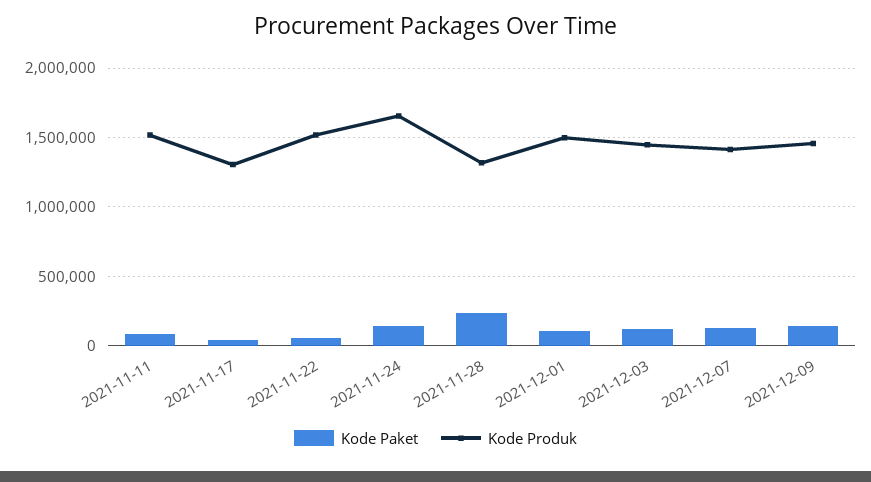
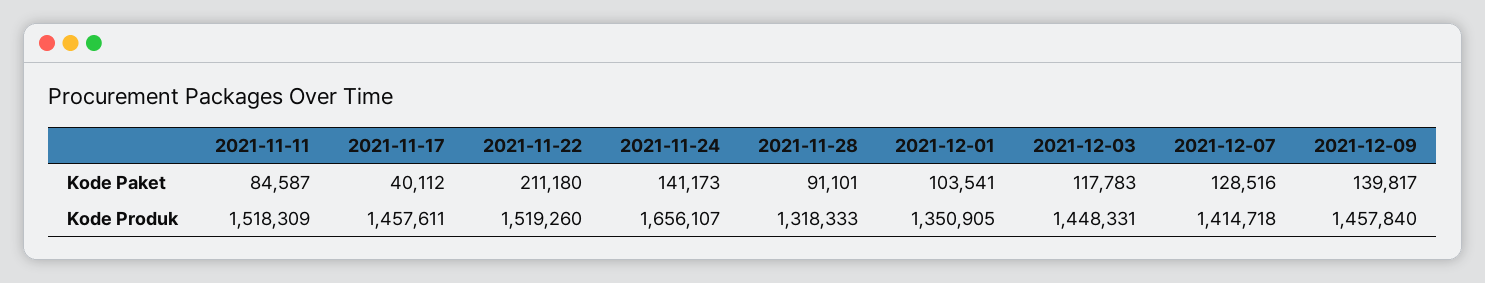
  {
    "Kode Paket": {
      "2021-11-11": 84587,
      "2021-11-17": 40112,
-     "2021-11-22": 50000,
+     "2021-11-22": 211180,
      "2021-11-24": 141173,
-     "2021-11-28": 250000,
+     "2021-11-28": 91101,
      "2021-12-01": 103541,
      "2021-12-03": 117783,
      "2021-12-07": 128516,
      "2021-12-09": 139817
    },
    "Kode Produk": {
      "2021-11-11": 1518309,
-     "2021-11-17": 1300000,
+     "2021-11-17": 1457611,
      "2021-11-22": 1519260,
      "2021-11-24": 1656107,
      "2021-11-28": 1318333,
-     "2021-12-01": 1500000,
+     "2021-12-01": 1350905,
      "2021-12-03": 1448331,
      "2021-12-07": 1414718,
      "2021-12-09": 1457840
    }
  }

